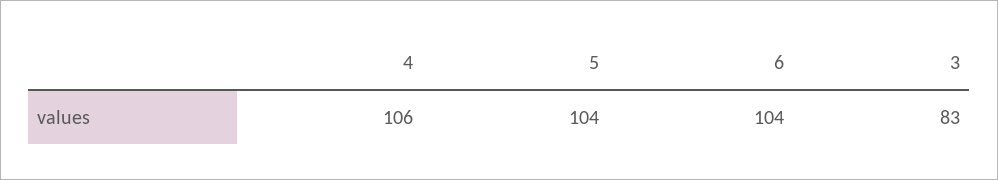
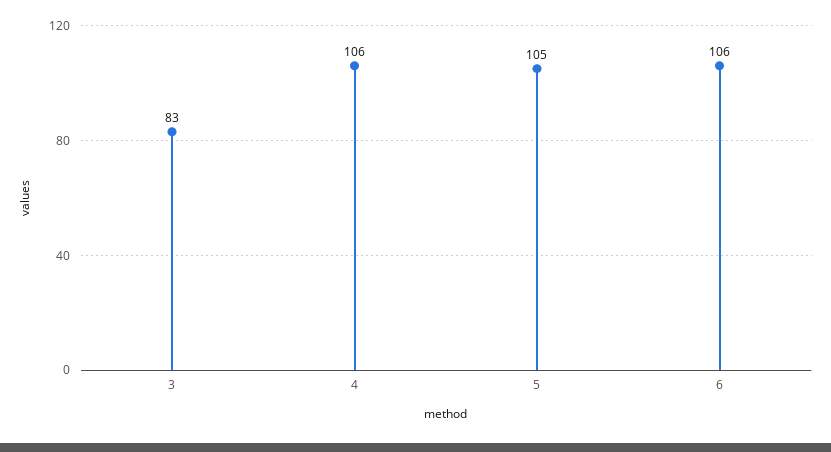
  {
    "4": 106,
-   "5": 104,
+   "5": 105,
-   "6": 104,
+   "6": 106,
    "3": 83
  }

